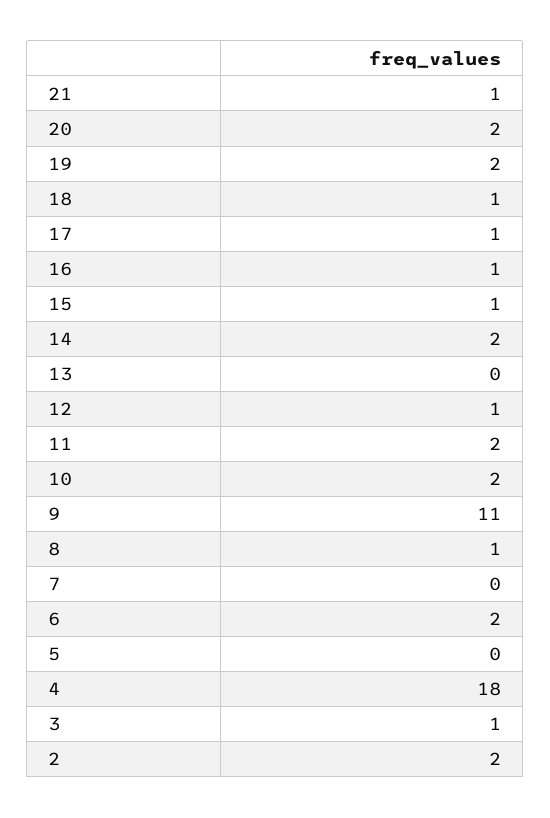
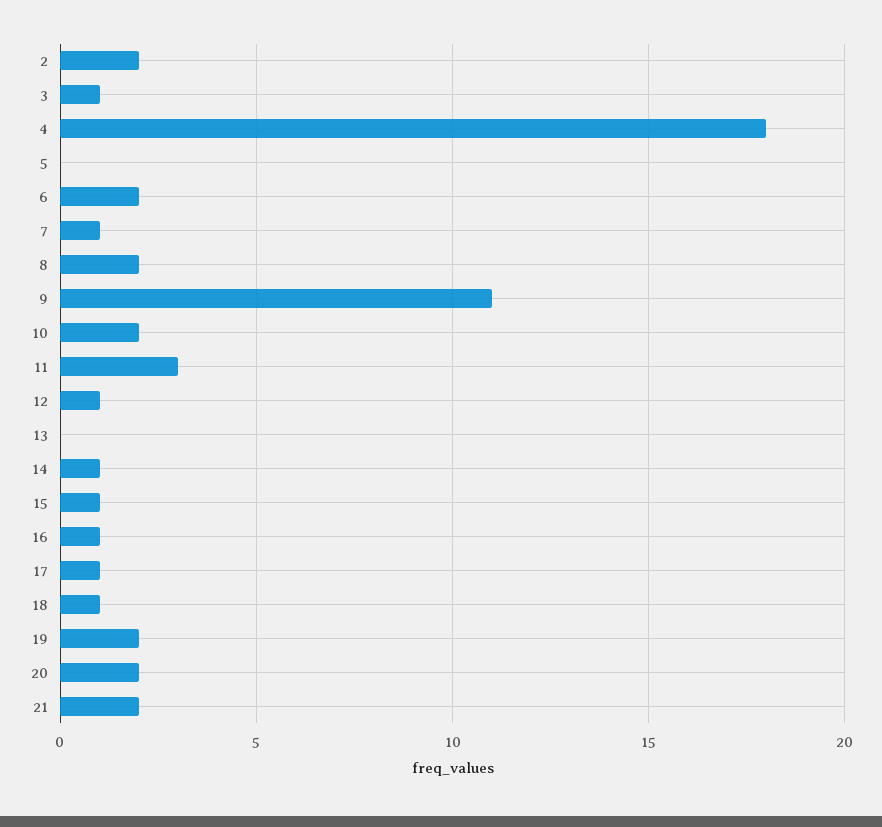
  {
-   "21": 1,
+   "21": 2,
    "20": 2,
    "19": 2,
    "18": 1,
    "17": 1,
    "16": 1,
    "15": 1,
-   "14": 2,
+   "14": 1,
    "13": 0,
    "12": 1,
-   "11": 2,
+   "11": 3,
    "10": 2,
    "9": 11,
-   "8": 1,
+   "8": 2,
-   "7": 0,
+   "7": 1,
    "6": 2,
    "5": 0,
    "4": 18,
    "3": 1,
    "2": 2
  }

